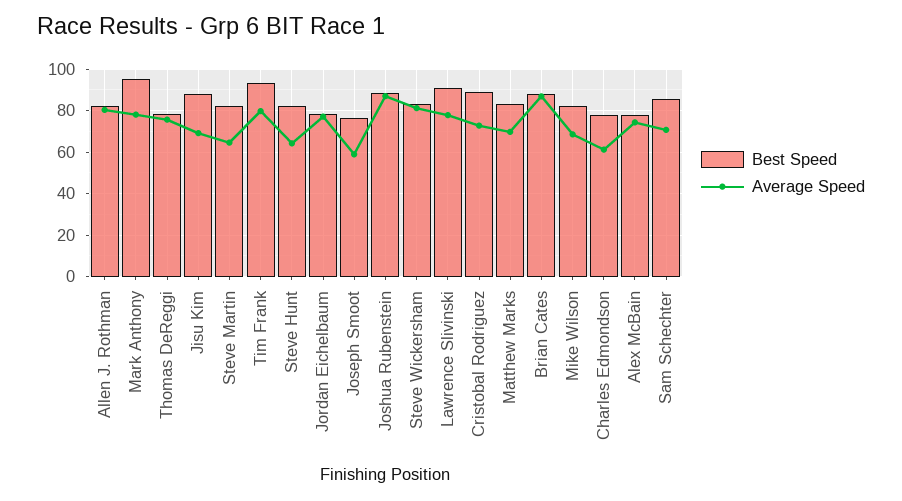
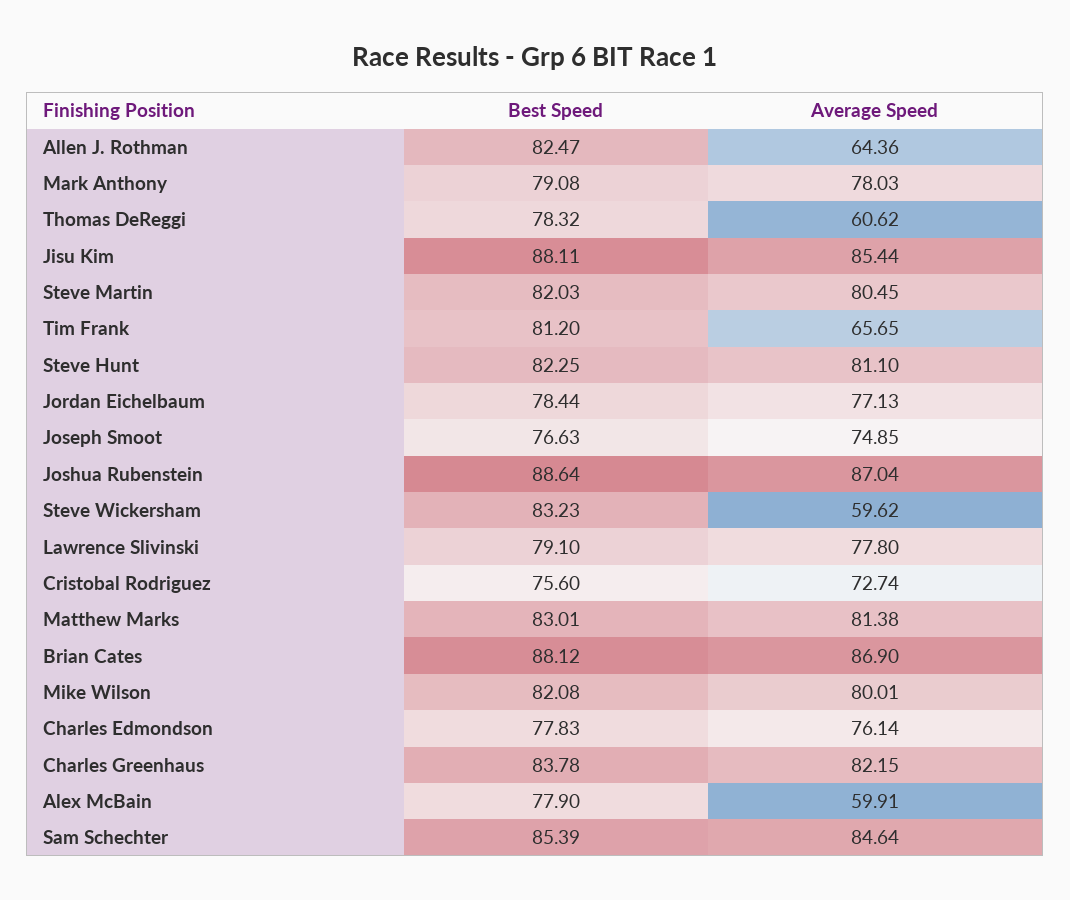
  {
    "Best Speed": {
      "Allen J. Rothman": 82.47,
-     "Mark Anthony": 95,
+     "Mark Anthony": 79.08,
      "Thomas DeReggi": 78.32,
      "Jisu Kim": 88.11,
      "Steve Martin": 82.03,
-     "Tim Frank": 95,
+     "Tim Frank": 81.2,
      "Steve Hunt": 82.25,
      "Jordan Eichelbaum": 78.44,
      "Joseph Smoot": 76.63,
      "Joshua Rubenstein": 88.64,
      "Steve Wickersham": 83.23,
-     "Lawrence Slivinski": 90,
+     "Lawrence Slivinski": 79.1,
-     "Cristobal Rodriguez": 90,
+     "Cristobal Rodriguez": 75.6,
      "Matthew Marks": 83.01,
      "Brian Cates": 88.12,
      "Mike Wilson": 82.08,
      "Charles Edmondson": 77.83,
      "Alex McBain": 77.9,
-     "Sam Schechter": 85.39
+     "Sam Schechter": 85.39,
+     "Charles Greenhaus": 83.78
    },
    "Average Speed": {
-     "Allen J. Rothman": 80,
+     "Allen J. Rothman": 64.36,
      "Mark Anthony": 78.03,
-     "Thomas DeReggi": 75,
+     "Thomas DeReggi": 60.62,
-     "Jisu Kim": 70,
+     "Jisu Kim": 85.44,
-     "Steve Martin": 65,
+     "Steve Martin": 80.45,
-     "Tim Frank": 80,
+     "Tim Frank": 65.65,
-     "Steve Hunt": 65,
+     "Steve Hunt": 81.1,
      "Jordan Eichelbaum": 77.13,
-     "Joseph Smoot": 60,
+     "Joseph Smoot": 74.85,
      "Joshua Rubenstein": 87.04,
-     "Steve Wickersham": 80,
+     "Steve Wickersham": 59.62,
      "Lawrence Slivinski": 77.8,
      "Cristobal Rodriguez": 72.74,
-     "Matthew Marks": 70,
+     "Matthew Marks": 81.38,
      "Brian Cates": 86.9,
-     "Mike Wilson": 70,
+     "Mike Wilson": 80.01,
-     "Charles Edmondson": 60,
+     "Charles Edmondson": 76.14,
-     "Alex McBain": 75,
+     "Alex McBain": 59.91,
-     "Sam Schechter": 70
+     "Sam Schechter": 84.64,
+     "Charles Greenhaus": 82.15
    }
  }

